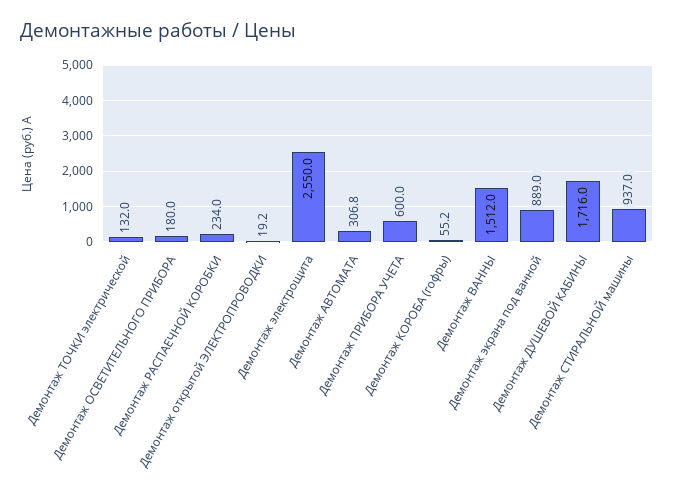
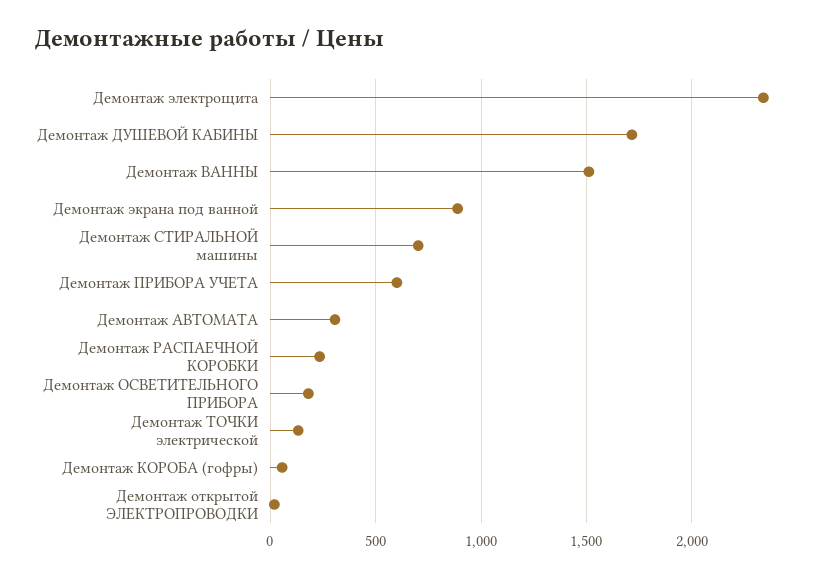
  {
    "Демонтаж ТОЧКИ электрической": 132,
    "Демонтаж ОСВЕТИТЕЛЬНОГО ПРИБОРА": 180,
    "Демонтаж РАСПАЕЧНОЙ КОРОБКИ": 234,
    "Демонтаж открытой ЭЛЕКТРОПРОВОДКИ": 19.2,
-   "Демонтаж электрощита": 2550,
+   "Демонтаж электрощита": 2350,
    "Демонтаж АВТОМАТА": 306.8,
    "Демонтаж ПРИБОРА УЧЕТА": 600,
    "Демонтаж КОРОБА (гофры)": 55.2,
    "Демонтаж ВАННЫ": 1512,
    "Демонтаж экрана под ванной": 889,
    "Демонтаж ДУШЕВОЙ КАБИНЫ": 1716,
-   "Демонтаж СТИРАЛЬНОЙ машины": 937
+   "Демонтаж СТИРАЛЬНОЙ машины": 700
  }

